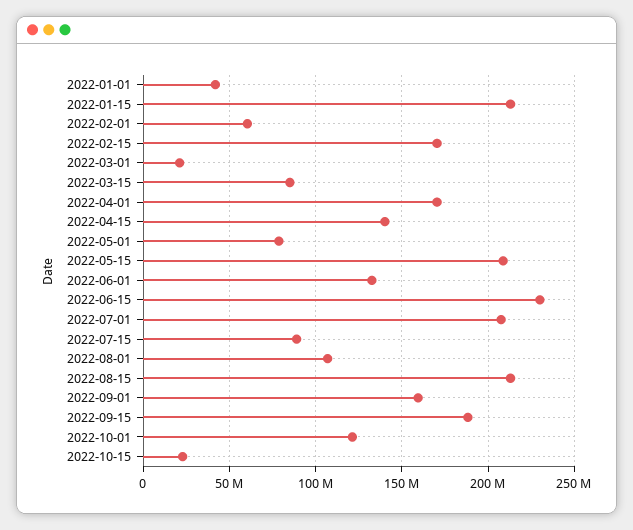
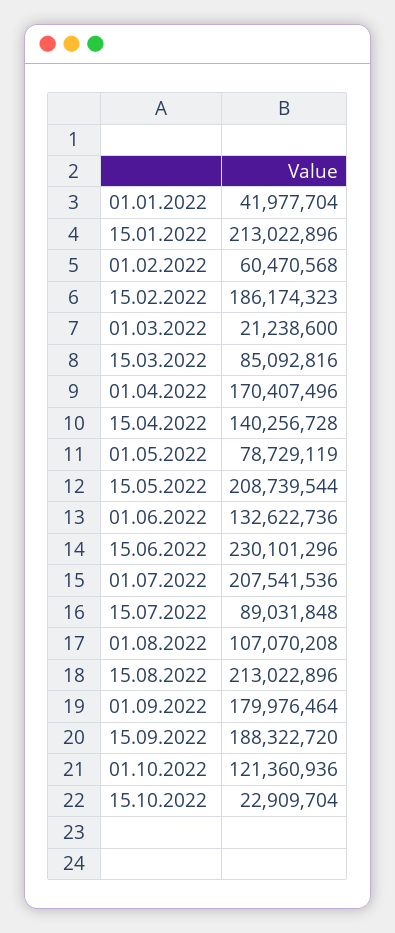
  {
    "2022-01-01": 41977704,
    "2022-01-15": 213022896,
    "2022-02-01": 60470568,
-   "2022-02-15": 170000000,
+   "2022-02-15": 186174323,
    "2022-03-01": 21238600,
    "2022-03-15": 85092816,
    "2022-04-01": 170407496,
    "2022-04-15": 140256728,
    "2022-05-01": 78729119,
    "2022-05-15": 208739544,
    "2022-06-01": 132622736,
    "2022-06-15": 230101296,
    "2022-07-01": 207541536,
    "2022-07-15": 89031848,
    "2022-08-01": 107070208,
    "2022-08-15": 213022896,
-   "2022-09-01": 160000000,
+   "2022-09-01": 179976464,
    "2022-09-15": 188322720,
    "2022-10-01": 121360936,
    "2022-10-15": 22909704
  }

